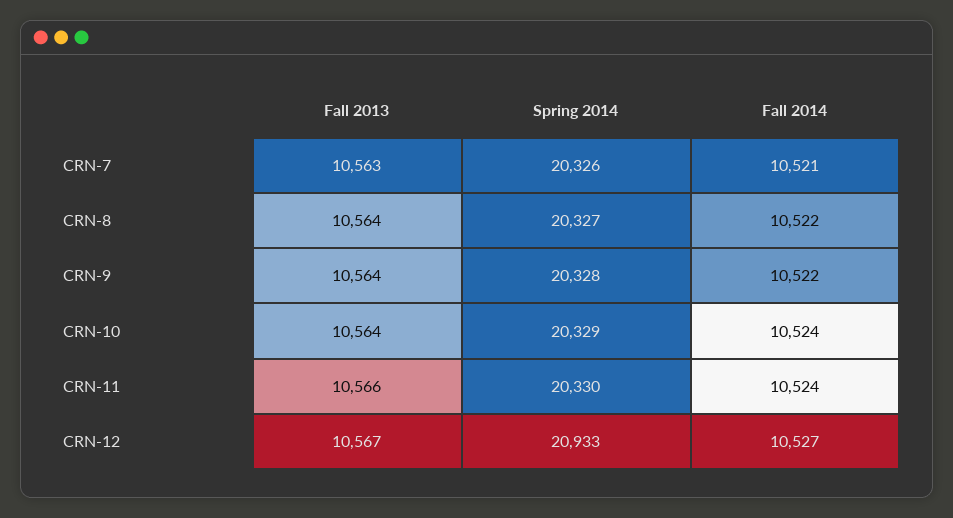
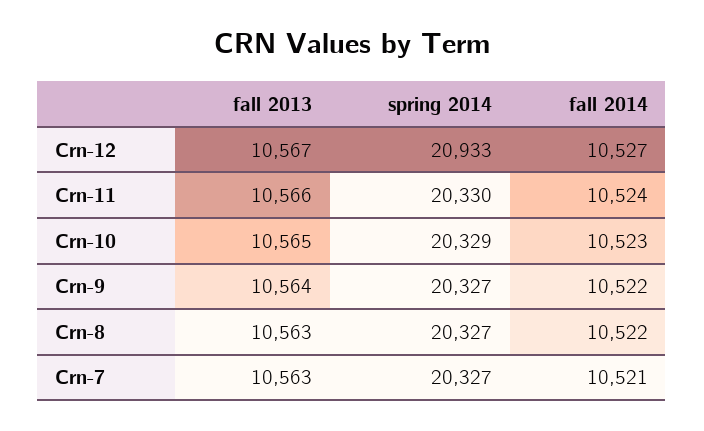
  {
    "Fall 2013": {
      "CRN-7": 10563,
-     "CRN-8": 10564,
+     "CRN-8": 10563,
      "CRN-9": 10564,
-     "CRN-10": 10564,
+     "CRN-10": 10565,
      "CRN-11": 10566,
      "CRN-12": 10567
    },
    "Spring 2014": {
-     "CRN-7": 20326,
+     "CRN-7": 20327,
      "CRN-8": 20327,
-     "CRN-9": 20328,
+     "CRN-9": 20327,
      "CRN-10": 20329,
      "CRN-11": 20330,
      "CRN-12": 20933
    },
    "Fall 2014": {
      "CRN-7": 10521,
      "CRN-8": 10522,
      "CRN-9": 10522,
-     "CRN-10": 10524,
+     "CRN-10": 10523,
      "CRN-11": 10524,
      "CRN-12": 10527
    }
  }

